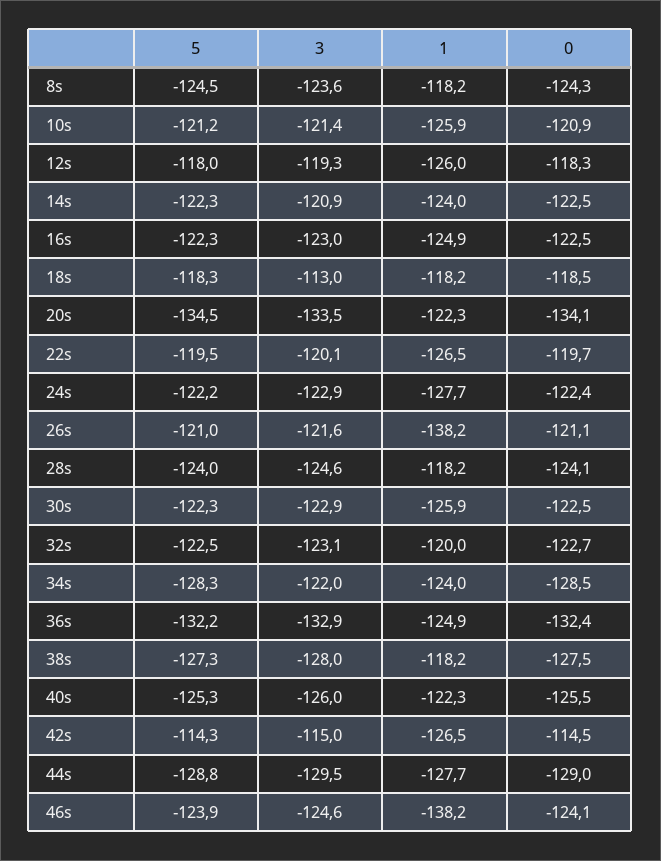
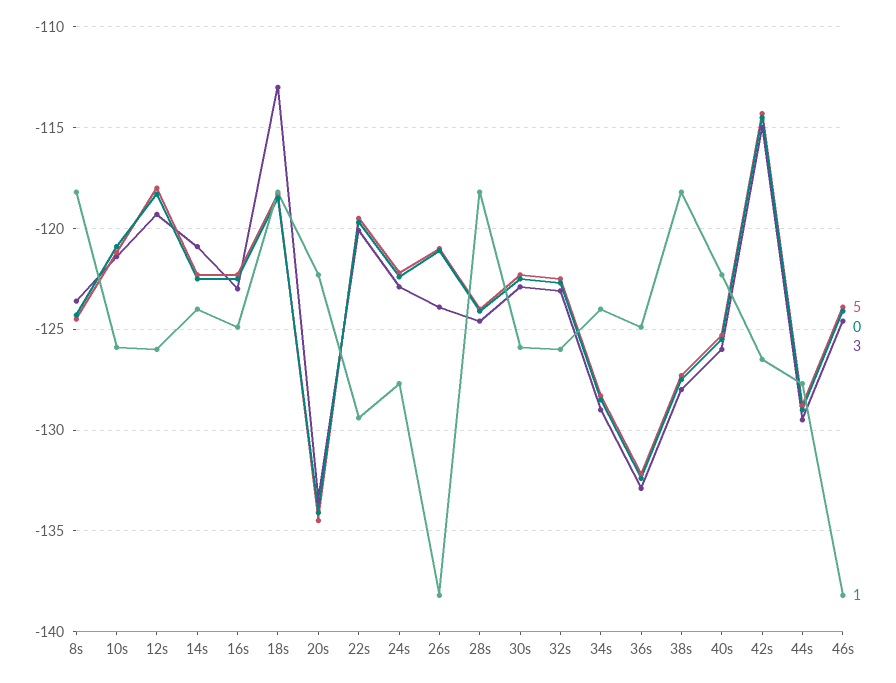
  {
    "5": {
      "8s": -124.5,
      "10s": -121.2,
      "12s": -118,
      "14s": -122.3,
      "16s": -122.3,
      "18s": -118.3,
      "20s": -134.5,
      "22s": -119.5,
      "24s": -122.2,
      "26s": -121,
      "28s": -124,
      "30s": -122.3,
      "32s": -122.5,
      "34s": -128.3,
      "36s": -132.2,
      "38s": -127.3,
      "40s": -125.3,
      "42s": -114.3,
      "44s": -128.8,
      "46s": -123.9
    },
    "3": {
      "8s": -123.6,
      "10s": -121.4,
      "12s": -119.3,
      "14s": -120.9,
      "16s": -123,
      "18s": -113,
      "20s": -133.5,
      "22s": -120.1,
      "24s": -122.9,
-     "26s": -121.6,
+     "26s": -124,
      "28s": -124.6,
      "30s": -122.9,
      "32s": -123.1,
-     "34s": -122,
+     "34s": -129,
      "36s": -132.9,
      "38s": -128,
      "40s": -126,
      "42s": -115,
      "44s": -129.5,
      "46s": -124.6
    },
    "1": {
      "8s": -118.2,
      "10s": -125.9,
      "12s": -126,
      "14s": -124,
      "16s": -124.9,
      "18s": -118.2,
      "20s": -122.3,
-     "22s": -126.5,
+     "22s": -129.5,
      "24s": -127.7,
      "26s": -138.2,
      "28s": -118.2,
      "30s": -125.9,
-     "32s": -120,
+     "32s": -126,
      "34s": -124,
      "36s": -124.9,
      "38s": -118.2,
      "40s": -122.3,
      "42s": -126.5,
      "44s": -127.7,
      "46s": -138.2
    },
    "0": {
      "8s": -124.3,
      "10s": -120.9,
      "12s": -118.3,
      "14s": -122.5,
      "16s": -122.5,
      "18s": -118.5,
      "20s": -134.1,
      "22s": -119.7,
      "24s": -122.4,
      "26s": -121.1,
      "28s": -124.1,
      "30s": -122.5,
      "32s": -122.7,
      "34s": -128.5,
      "36s": -132.4,
      "38s": -127.5,
      "40s": -125.5,
      "42s": -114.5,
      "44s": -129,
      "46s": -124.1
    }
  }

